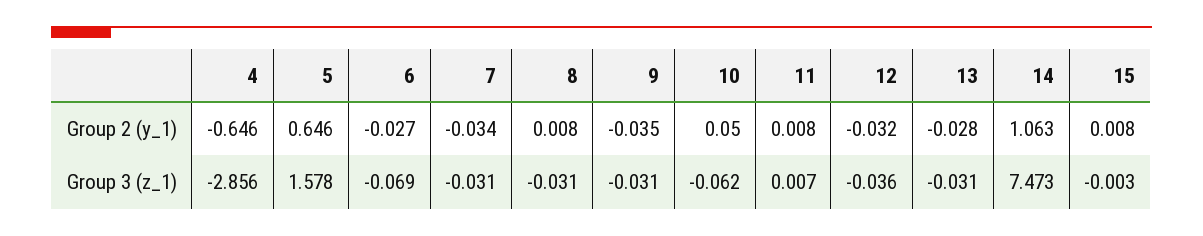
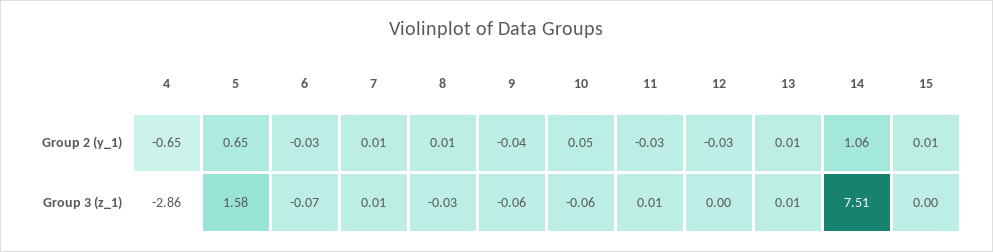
  {
    "4": {
      "Group 2 (y_1)": -0.646,
      "Group 3 (z_1)": -2.856
    },
    "5": {
      "Group 2 (y_1)": 0.646,
      "Group 3 (z_1)": 1.578
    },
    "6": {
      "Group 2 (y_1)": -0.027,
      "Group 3 (z_1)": -0.069
    },
    "7": {
-     "Group 2 (y_1)": -0.034,
+     "Group 2 (y_1)": 0.01,
-     "Group 3 (z_1)": -0.031
+     "Group 3 (z_1)": 0.01
    },
    "8": {
      "Group 2 (y_1)": 0.008,
      "Group 3 (z_1)": -0.031
    },
    "9": {
      "Group 2 (y_1)": -0.035,
-     "Group 3 (z_1)": -0.031
+     "Group 3 (z_1)": -0.06
    },
    "10": {
      "Group 2 (y_1)": 0.05,
      "Group 3 (z_1)": -0.062
    },
    "11": {
-     "Group 2 (y_1)": 0.008,
+     "Group 2 (y_1)": -0.03,
      "Group 3 (z_1)": 0.007
    },
    "12": {
      "Group 2 (y_1)": -0.032,
-     "Group 3 (z_1)": -0.036
+     "Group 3 (z_1)": 0
    },
    "13": {
-     "Group 2 (y_1)": -0.028,
+     "Group 2 (y_1)": 0.01,
-     "Group 3 (z_1)": -0.031
+     "Group 3 (z_1)": 0.01
    },
    "14": {
      "Group 2 (y_1)": 1.063,
-     "Group 3 (z_1)": 7.473
+     "Group 3 (z_1)": 7.51
    },
    "15": {
      "Group 2 (y_1)": 0.008,
      "Group 3 (z_1)": -0.003
    }
  }

